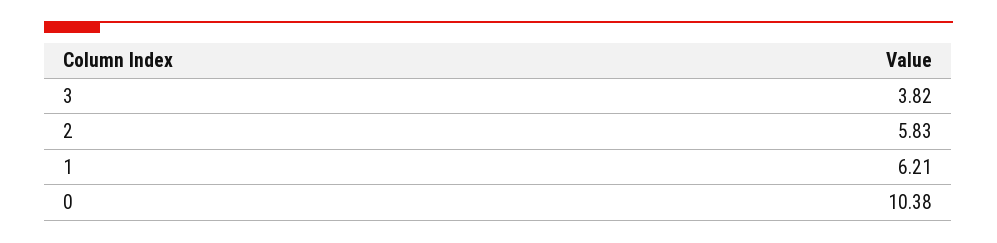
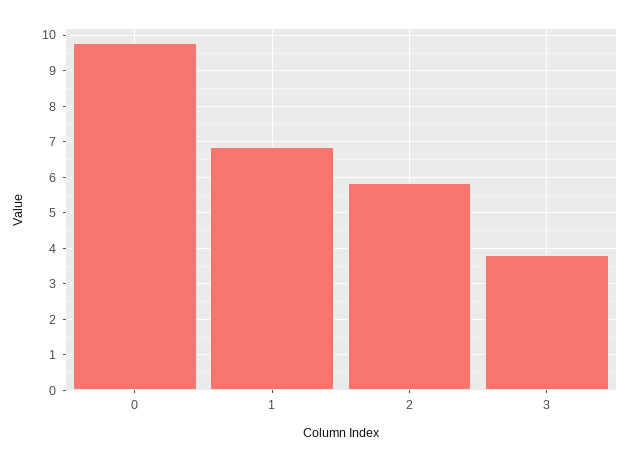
  {
    "3": 3.82,
    "2": 5.83,
-   "1": 6.21,
+   "1": 6.8,
-   "0": 10.38
+   "0": 9.8
  }

